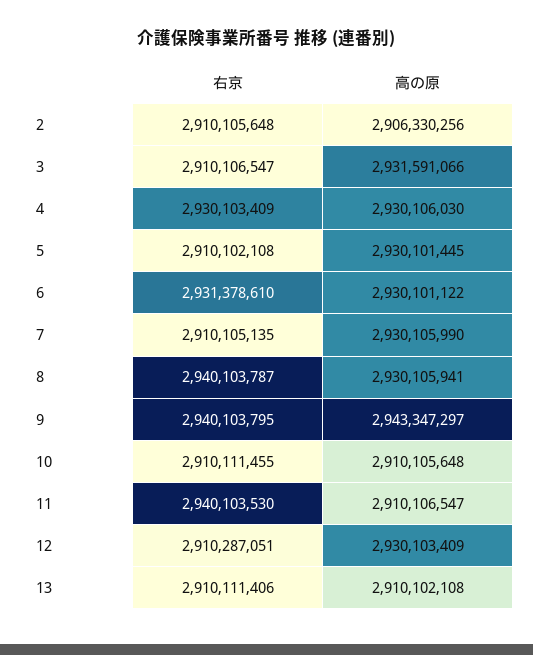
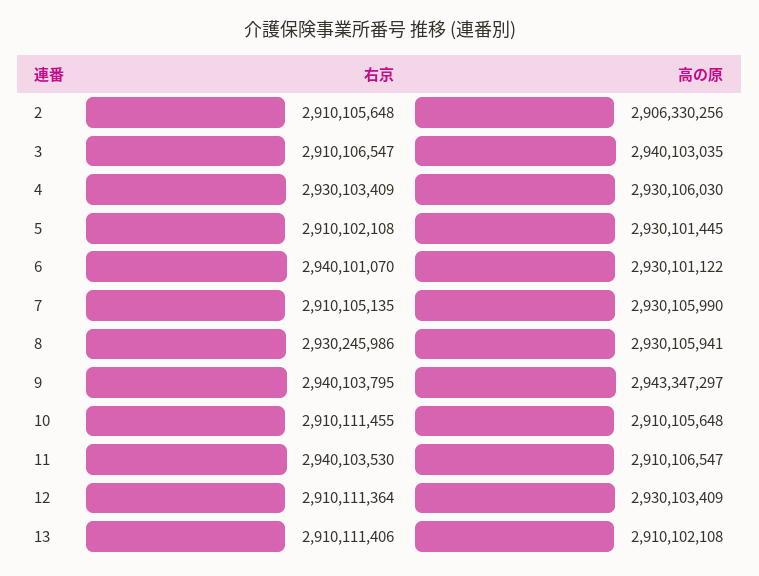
  {
    "右京": {
      "2": 2910105648,
      "3": 2910106547,
      "4": 2930103409,
      "5": 2910102108,
-     "6": 2931378610,
+     "6": 2940101070,
      "7": 2910105135,
-     "8": 2940103787,
+     "8": 2930245986,
      "9": 2940103795,
      "10": 2910111455,
      "11": 2940103530,
-     "12": 2910287051,
+     "12": 2910111364,
      "13": 2910111406
    },
    "高の原": {
      "2": 2906330256,
-     "3": 2931591066,
+     "3": 2940103035,
      "4": 2930106030,
      "5": 2930101445,
      "6": 2930101122,
      "7": 2930105990,
      "8": 2930105941,
      "9": 2943347297,
      "10": 2910105648,
      "11": 2910106547,
      "12": 2930103409,
      "13": 2910102108
    }
  }

